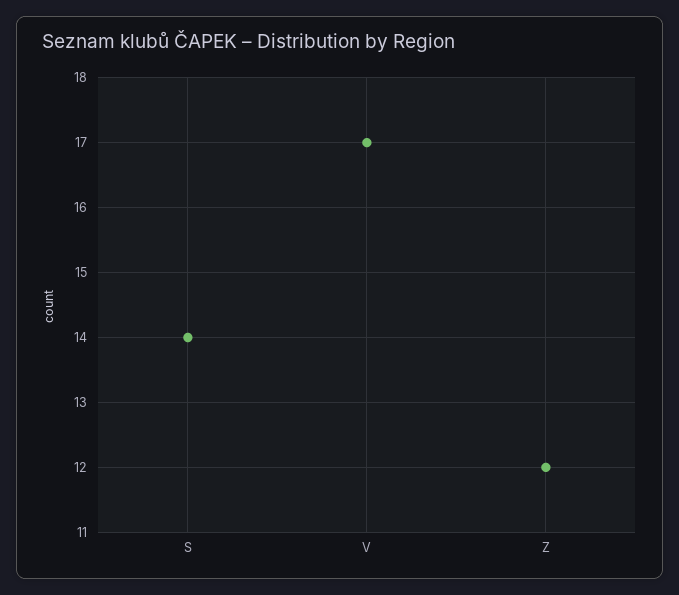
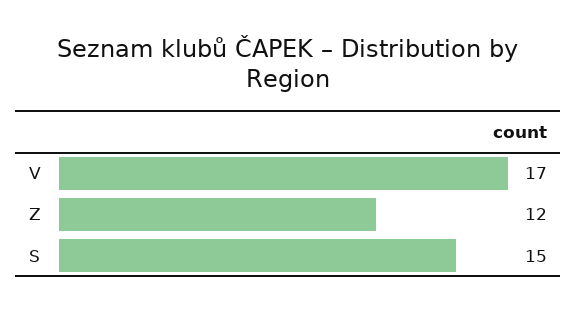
  {
-   "S": 14,
+   "S": 15,
    "V": 17,
    "Z": 12
  }

